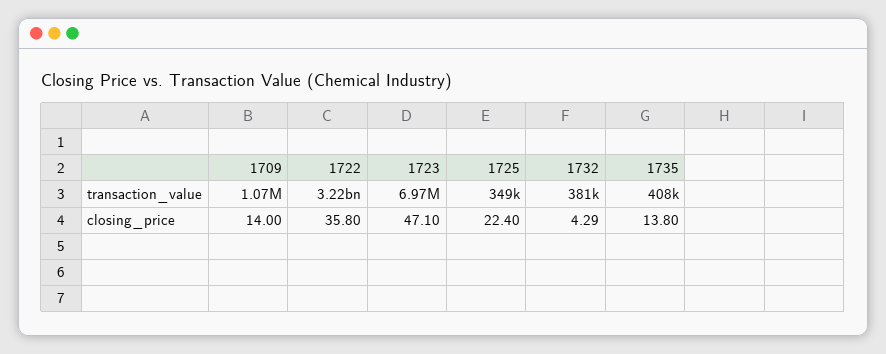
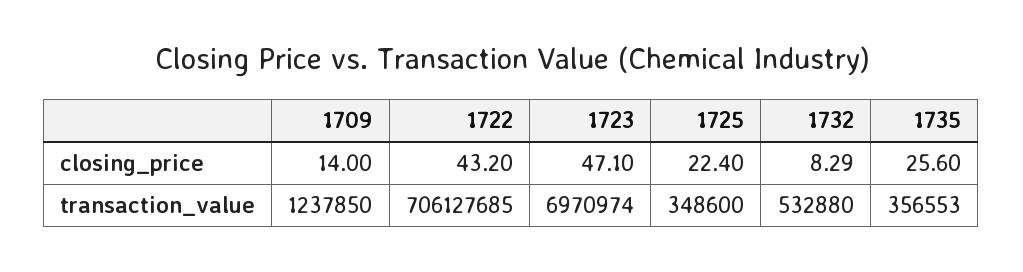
  {
    "1709": {
-     "transaction_value": 1070000,
+     "transaction_value": 1237850,
      "closing_price": 14
    },
    "1722": {
-     "transaction_value": 3220000000,
+     "transaction_value": 706127685,
-     "closing_price": 35.8
+     "closing_price": 43.2
    },
    "1723": {
      "transaction_value": 6970974,
      "closing_price": 47.1
    },
    "1725": {
      "transaction_value": 348600,
      "closing_price": 22.4
    },
    "1732": {
-     "transaction_value": 381000,
+     "transaction_value": 532880,
-     "closing_price": 4.29
+     "closing_price": 8.29
    },
    "1735": {
-     "transaction_value": 408000,
+     "transaction_value": 356553,
-     "closing_price": 13.8
+     "closing_price": 25.6
    }
  }

